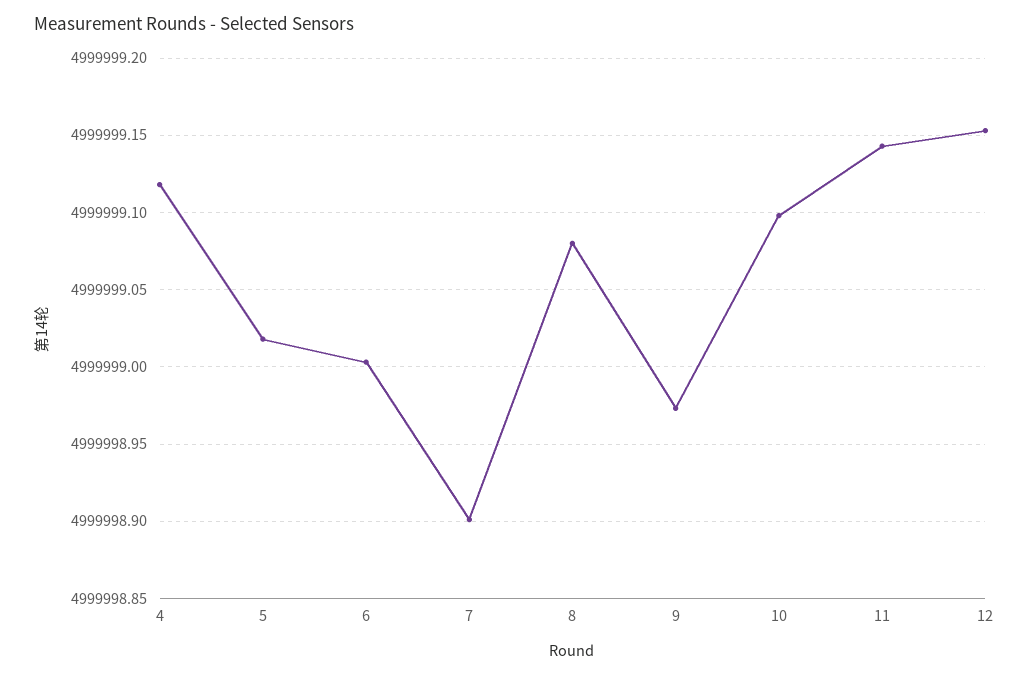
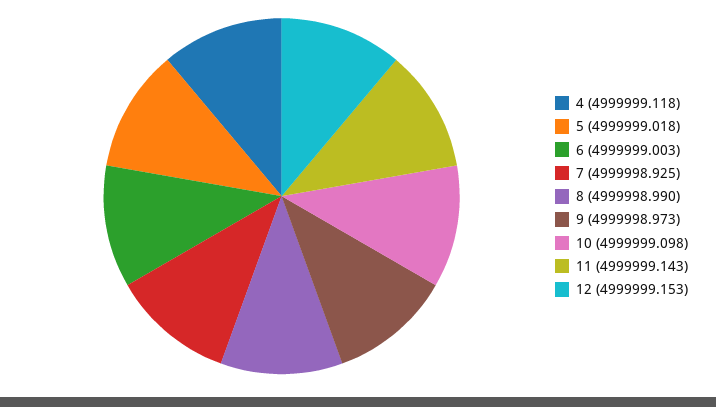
  {
    "4": 4999999.118,
    "5": 4999999.018,
    "6": 4999999.003,
-   "7": 4999998.9,
+   "7": 4999998.925,
-   "8": 4999999.08,
+   "8": 4999998.99,
    "9": 4999998.973,
    "10": 4999999.098,
    "11": 4999999.143,
    "12": 4999999.153
  }

